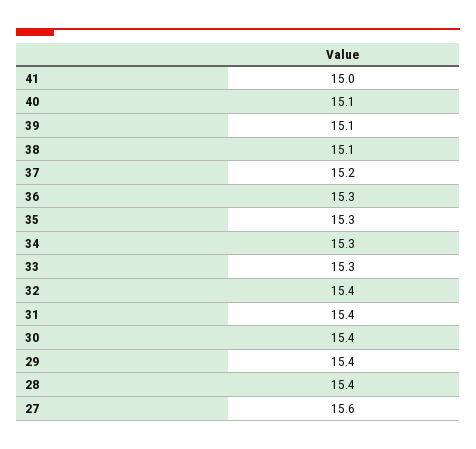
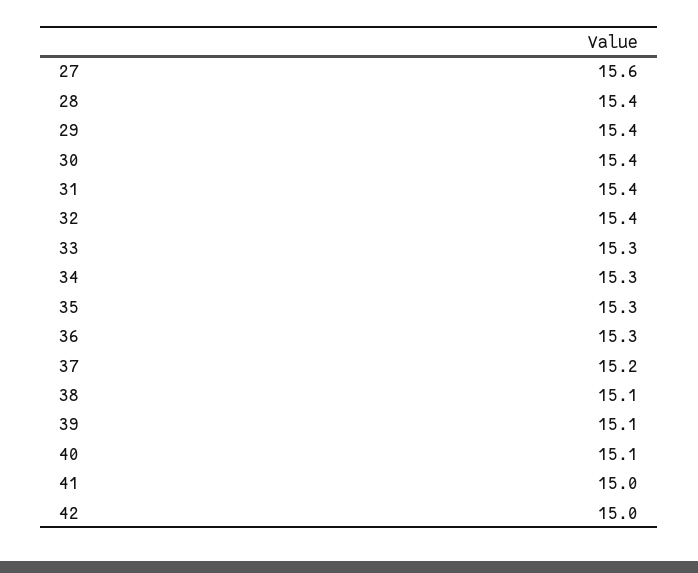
  {
    "41": 15,
    "40": 15.1,
    "39": 15.1,
    "38": 15.1,
    "37": 15.2,
    "36": 15.3,
    "35": 15.3,
    "34": 15.3,
    "33": 15.3,
    "32": 15.4,
    "31": 15.4,
    "30": 15.4,
    "29": 15.4,
    "28": 15.4,
-   "27": 15.6
+   "27": 15.6,
+   "42": 15
  }

